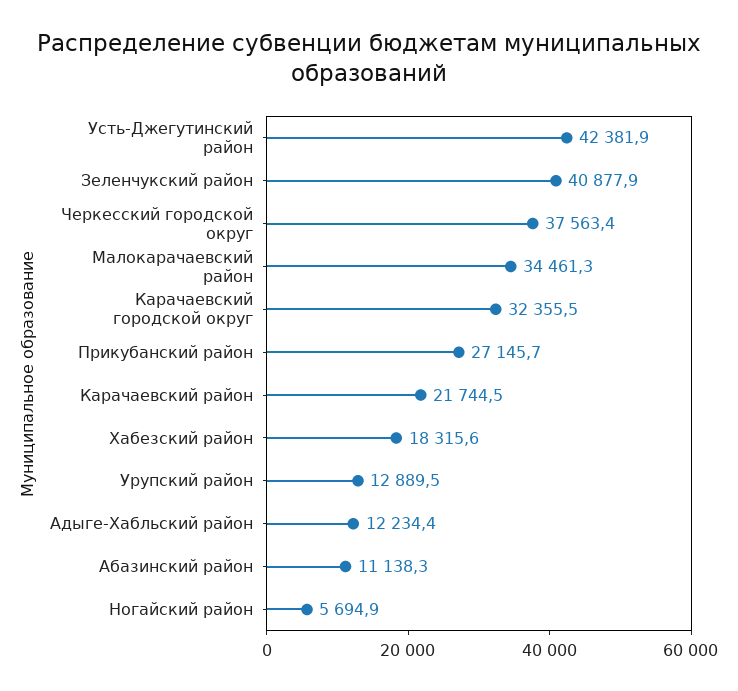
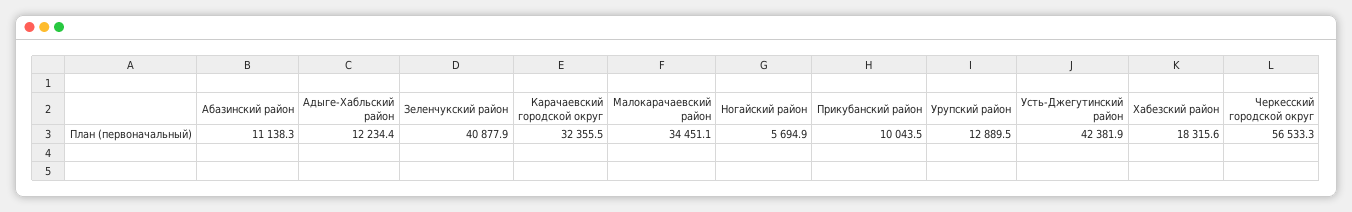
  {
    "Усть-Джегутинский район": 42381.9,
    "Зеленчукский район": 40877.9,
-   "Черкесский городской округ": 37563.4,
+   "Черкесский городской округ": 56533.3,
-   "Малокарачаевский район": 34461.3,
+   "Малокарачаевский район": 34451.1,
    "Карачаевский городской округ": 32355.5,
-   "Прикубанский район": 27145.7,
+   "Прикубанский район": 10043.5,
-   "Карачаевский район": 21744.5,
    "Хабезский район": 18315.6,
    "Урупский район": 12889.5,
    "Адыге-Хабльский район": 12234.4,
    "Абазинский район": 11138.3,
    "Ногайский район": 5694.9
  }

